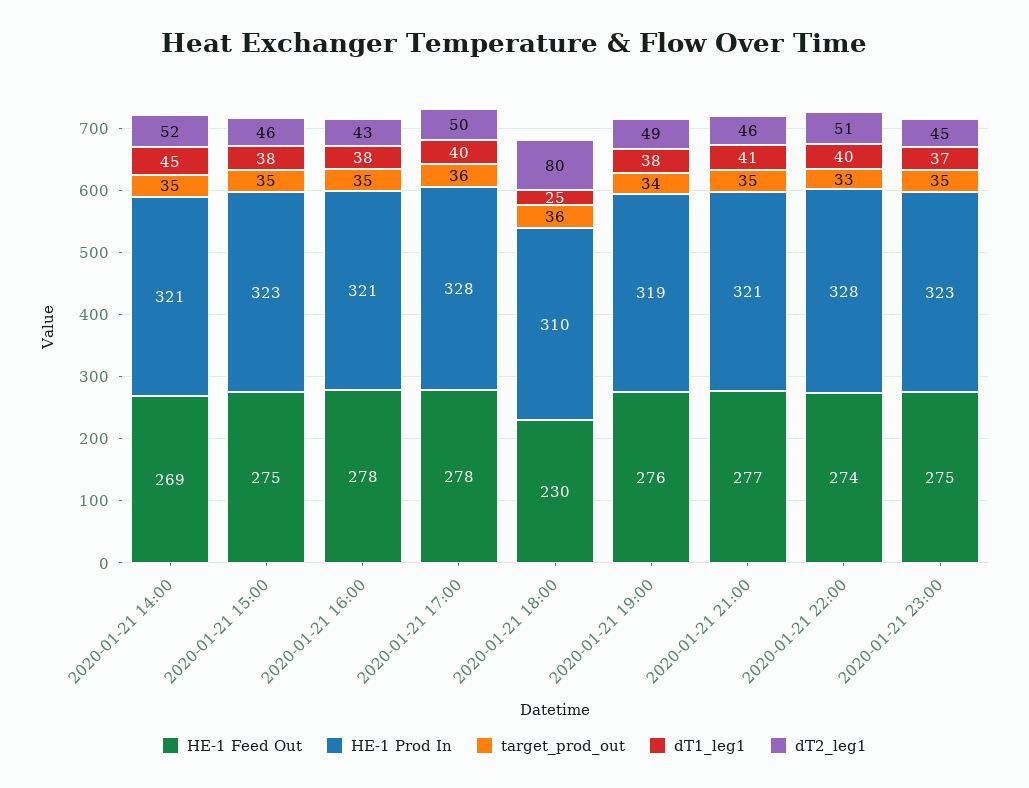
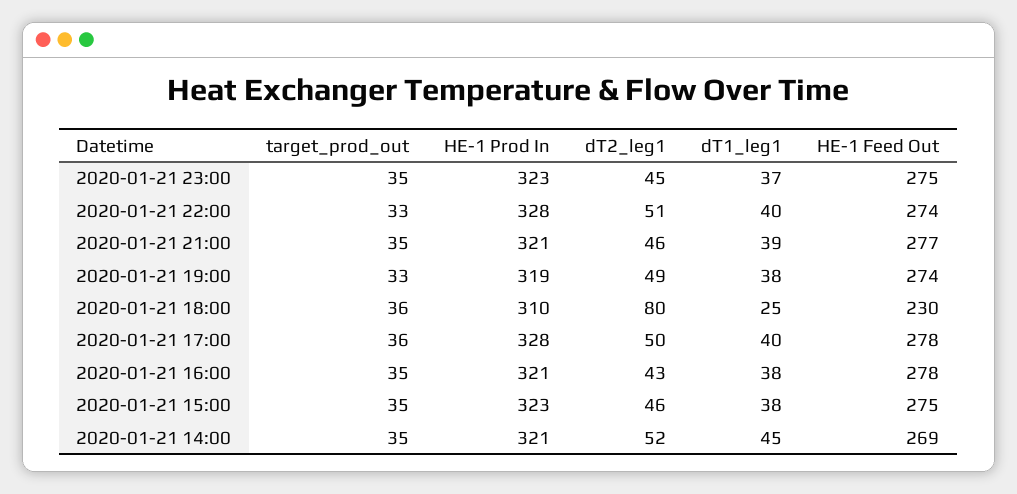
  {
    "HE-1 Feed Out": {
      "2020-01-21 14:00": 269,
      "2020-01-21 15:00": 275,
      "2020-01-21 16:00": 278,
      "2020-01-21 17:00": 278,
      "2020-01-21 18:00": 230,
-     "2020-01-21 19:00": 276,
+     "2020-01-21 19:00": 274,
      "2020-01-21 21:00": 277,
      "2020-01-21 22:00": 274,
      "2020-01-21 23:00": 275
    },
    "HE-1 Prod In": {
      "2020-01-21 14:00": 321,
      "2020-01-21 15:00": 323,
      "2020-01-21 16:00": 321,
      "2020-01-21 17:00": 328,
      "2020-01-21 18:00": 310,
      "2020-01-21 19:00": 319,
      "2020-01-21 21:00": 321,
      "2020-01-21 22:00": 328,
      "2020-01-21 23:00": 323
    },
    "target_prod_out": {
      "2020-01-21 14:00": 35,
      "2020-01-21 15:00": 35,
      "2020-01-21 16:00": 35,
      "2020-01-21 17:00": 36,
      "2020-01-21 18:00": 36,
-     "2020-01-21 19:00": 34,
+     "2020-01-21 19:00": 33,
      "2020-01-21 21:00": 35,
      "2020-01-21 22:00": 33,
      "2020-01-21 23:00": 35
    },
    "dT1_leg1": {
      "2020-01-21 14:00": 45,
      "2020-01-21 15:00": 38,
      "2020-01-21 16:00": 38,
      "2020-01-21 17:00": 40,
      "2020-01-21 18:00": 25,
      "2020-01-21 19:00": 38,
-     "2020-01-21 21:00": 41,
+     "2020-01-21 21:00": 39,
      "2020-01-21 22:00": 40,
      "2020-01-21 23:00": 37
    },
    "dT2_leg1": {
      "2020-01-21 14:00": 52,
      "2020-01-21 15:00": 46,
      "2020-01-21 16:00": 43,
      "2020-01-21 17:00": 50,
      "2020-01-21 18:00": 80,
      "2020-01-21 19:00": 49,
      "2020-01-21 21:00": 46,
      "2020-01-21 22:00": 51,
      "2020-01-21 23:00": 45
    }
  }

